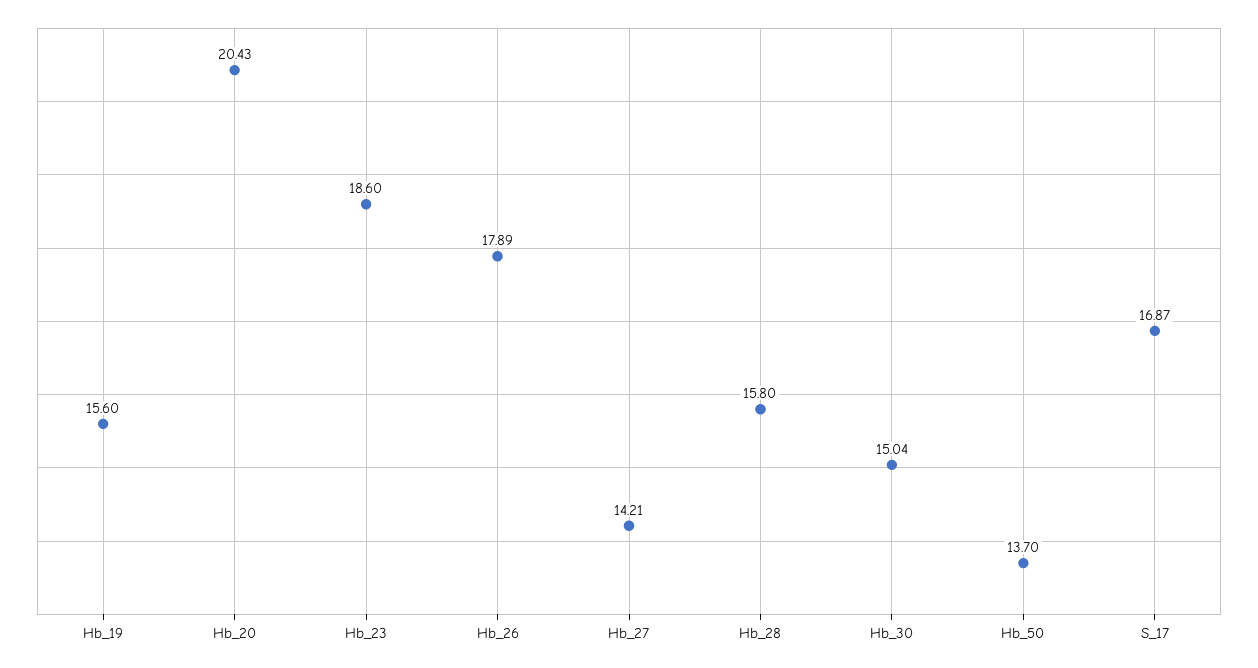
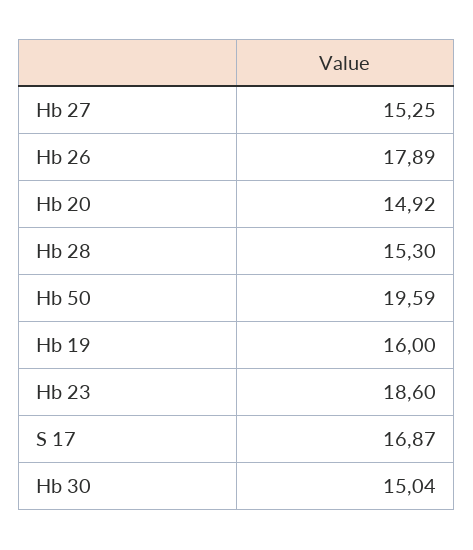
  {
-   "Hb_19": 15.6,
+   "Hb_19": 16,
-   "Hb_20": 20.43,
+   "Hb_20": 14.92,
    "Hb_23": 18.6,
    "Hb_26": 17.89,
-   "Hb_27": 14.21,
+   "Hb_27": 15.25,
-   "Hb_28": 15.8,
+   "Hb_28": 15.3,
    "Hb_30": 15.04,
-   "Hb_50": 13.7,
+   "Hb_50": 19.59,
    "S_17": 16.87
  }

